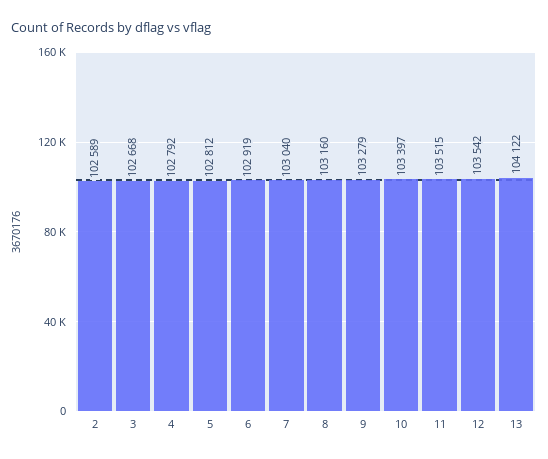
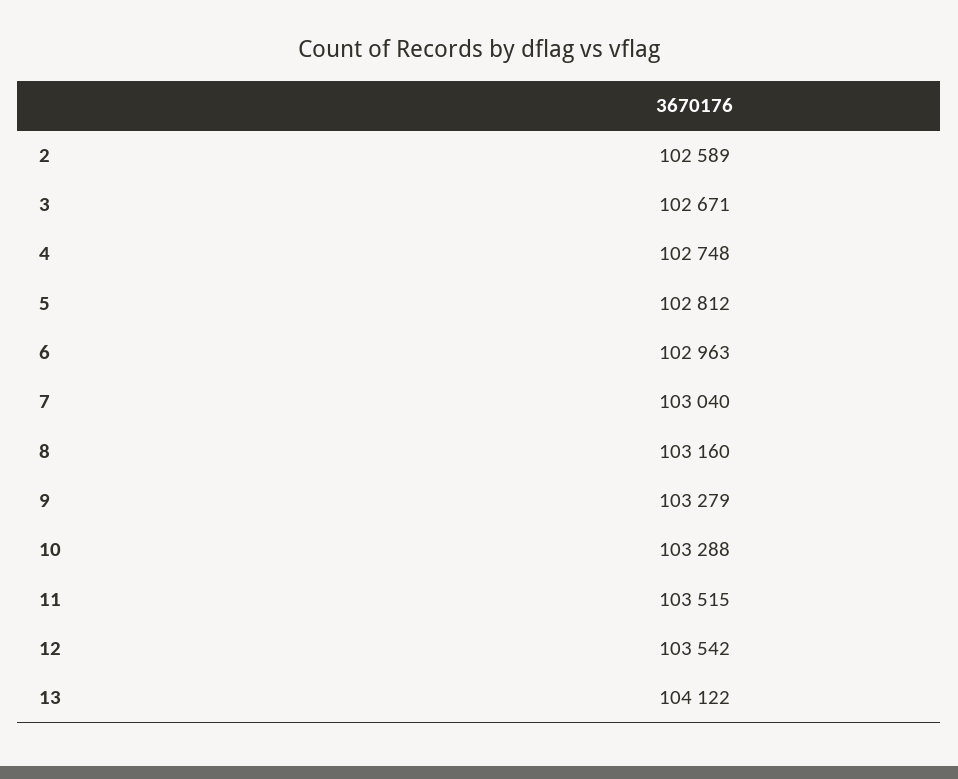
  {
    "2": 102589,
-   "3": 102668,
+   "3": 102671,
-   "4": 102792,
+   "4": 102748,
    "5": 102812,
-   "6": 102919,
+   "6": 102963,
    "7": 103040,
    "8": 103160,
    "9": 103279,
-   "10": 103397,
+   "10": 103288,
    "11": 103515,
    "12": 103542,
    "13": 104122
  }

